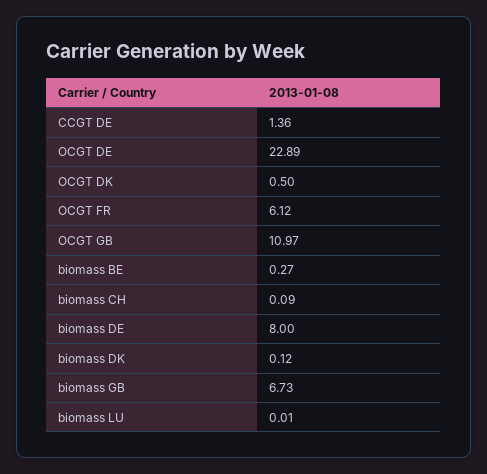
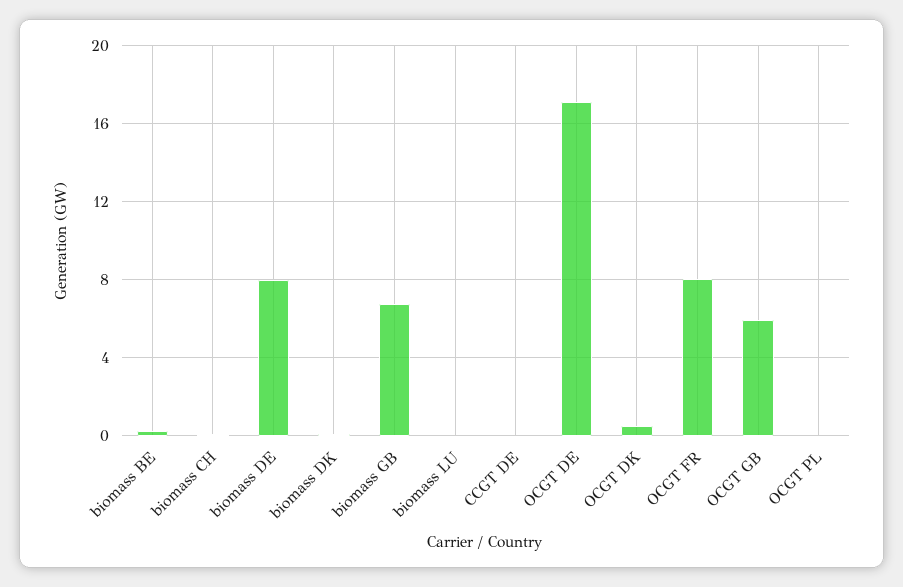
  {
-   "CCGT DE": 1.36,
+   "CCGT DE": 0,
-   "OCGT DE": 22.89,
+   "OCGT DE": 17,
    "OCGT DK": 0.5,
-   "OCGT FR": 6.12,
+   "OCGT FR": 8,
-   "OCGT GB": 10.97,
+   "OCGT GB": 6,
    "biomass BE": 0.27,
    "biomass CH": 0.09,
    "biomass DE": 8,
    "biomass DK": 0.12,
    "biomass GB": 6.73,
-   "biomass LU": 0.01
+   "biomass LU": 0.01,
+   "OCGT PL": 0
  }

